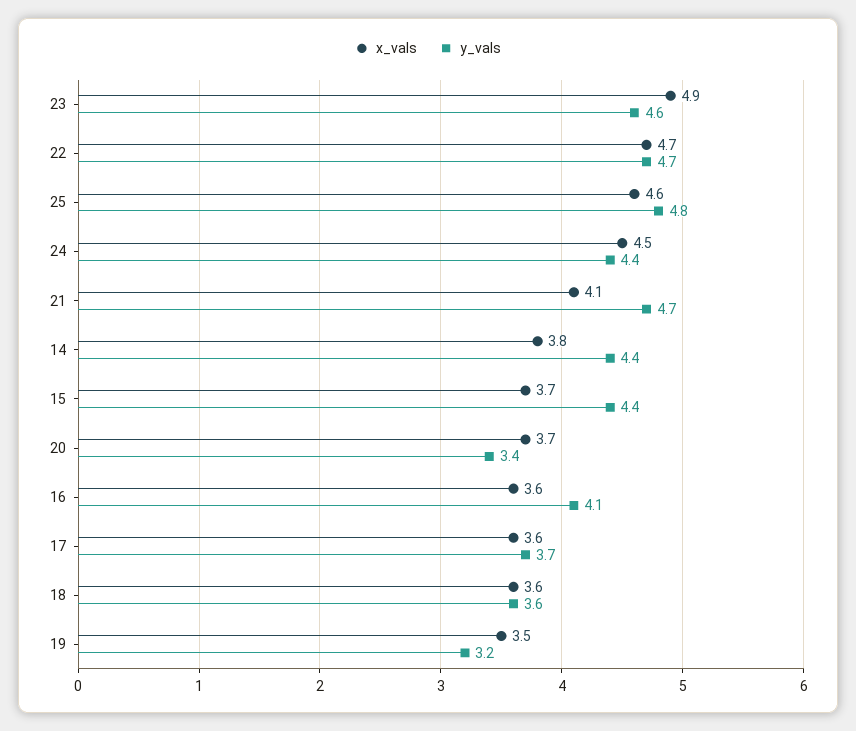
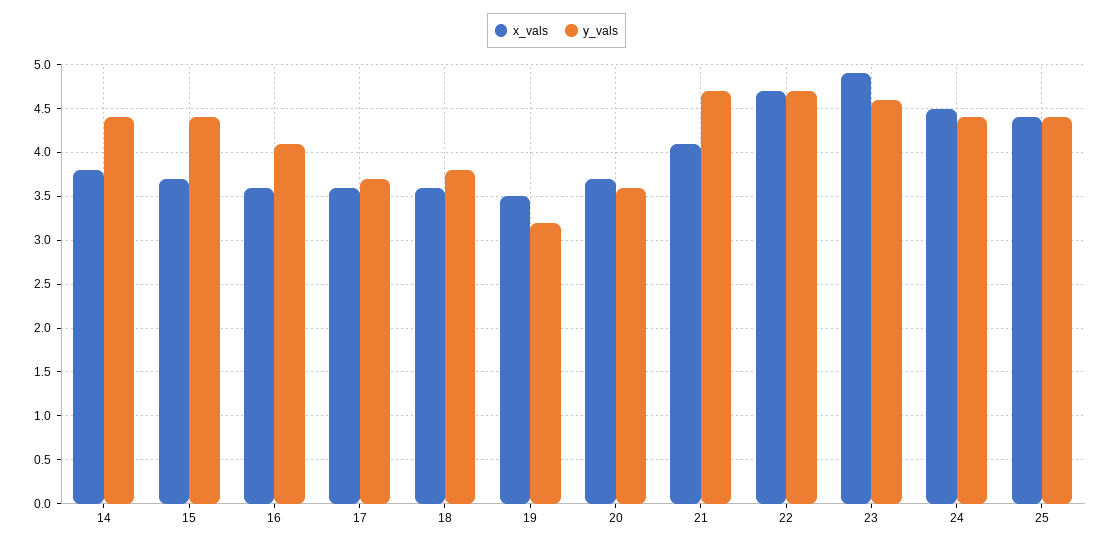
  {
    "x_vals": {
      "23": 4.9,
      "22": 4.7,
-     "25": 4.6,
+     "25": 4.4,
      "24": 4.5,
      "21": 4.1,
      "14": 3.8,
      "15": 3.7,
      "20": 3.7,
      "16": 3.6,
      "17": 3.6,
      "18": 3.6,
      "19": 3.5
    },
    "y_vals": {
      "23": 4.6,
      "22": 4.7,
-     "25": 4.8,
+     "25": 4.4,
      "24": 4.4,
      "21": 4.7,
      "14": 4.4,
      "15": 4.4,
-     "20": 3.4,
+     "20": 3.6,
      "16": 4.1,
      "17": 3.7,
-     "18": 3.6,
+     "18": 3.8,
      "19": 3.2
    }
  }

